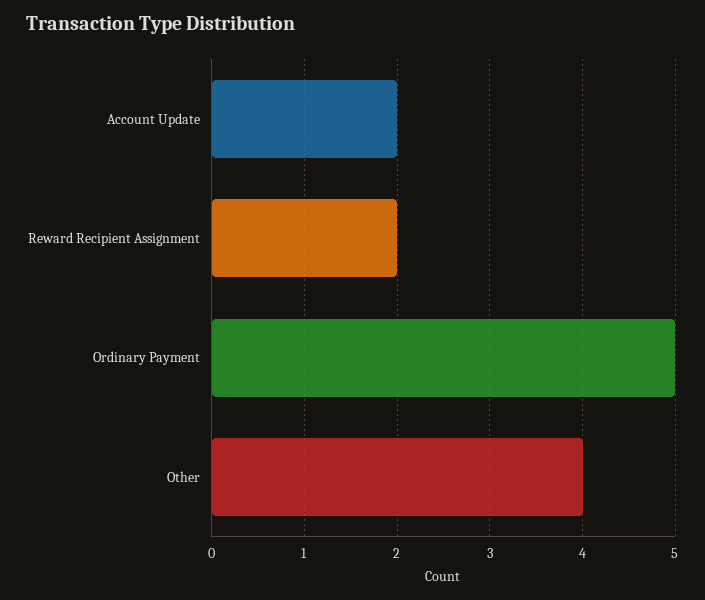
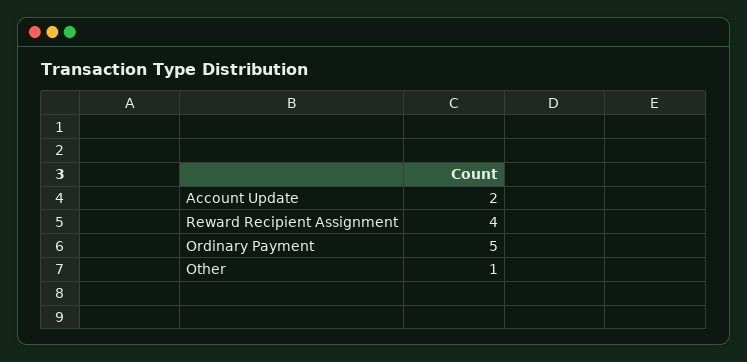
  {
    "Account Update": 2,
-   "Reward Recipient Assignment": 2,
+   "Reward Recipient Assignment": 4,
    "Ordinary Payment": 5,
-   "Other": 4
+   "Other": 1
  }

